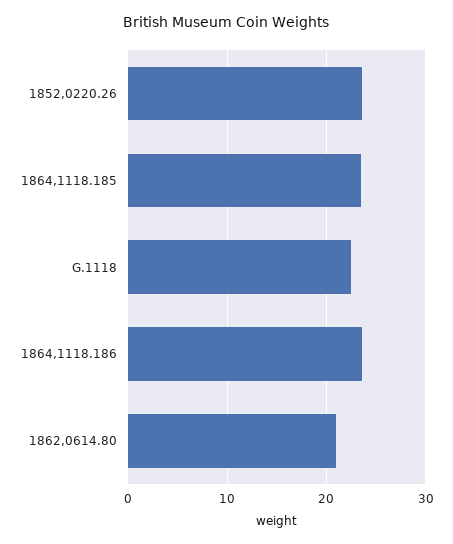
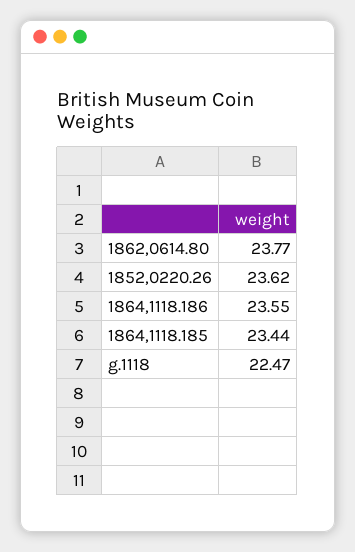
  {
    "1852,0220.26": 23.62,
    "1864,1118.185": 23.44,
    "G.1118": 22.47,
    "1864,1118.186": 23.55,
-   "1862,0614.80": 21
+   "1862,0614.80": 23.77
  }

